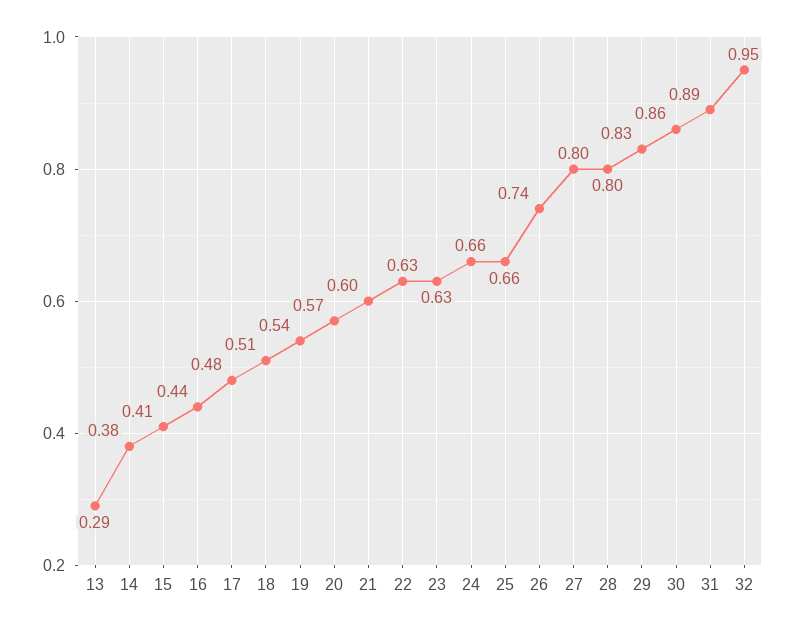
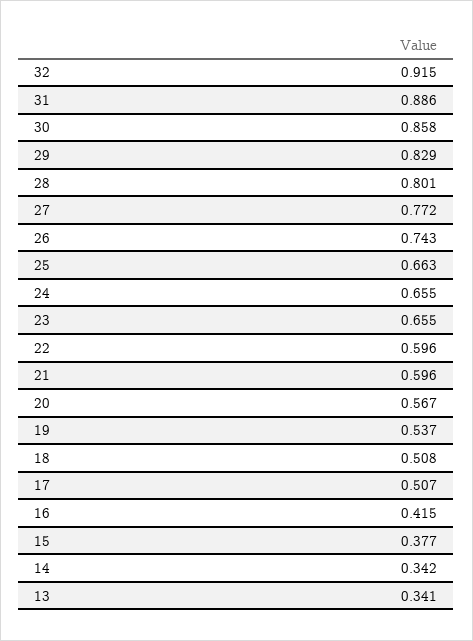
  {
-   "13": 0.29,
+   "13": 0.341,
-   "14": 0.38,
+   "14": 0.342,
-   "15": 0.41,
+   "15": 0.377,
-   "16": 0.44,
+   "16": 0.415,
-   "17": 0.48,
+   "17": 0.507,
    "18": 0.508,
    "19": 0.537,
    "20": 0.567,
    "21": 0.596,
-   "22": 0.63,
+   "22": 0.596,
-   "23": 0.63,
+   "23": 0.655,
    "24": 0.655,
    "25": 0.663,
    "26": 0.743,
-   "27": 0.8,
+   "27": 0.772,
    "28": 0.801,
    "29": 0.829,
    "30": 0.858,
    "31": 0.886,
-   "32": 0.95
+   "32": 0.915
  }

